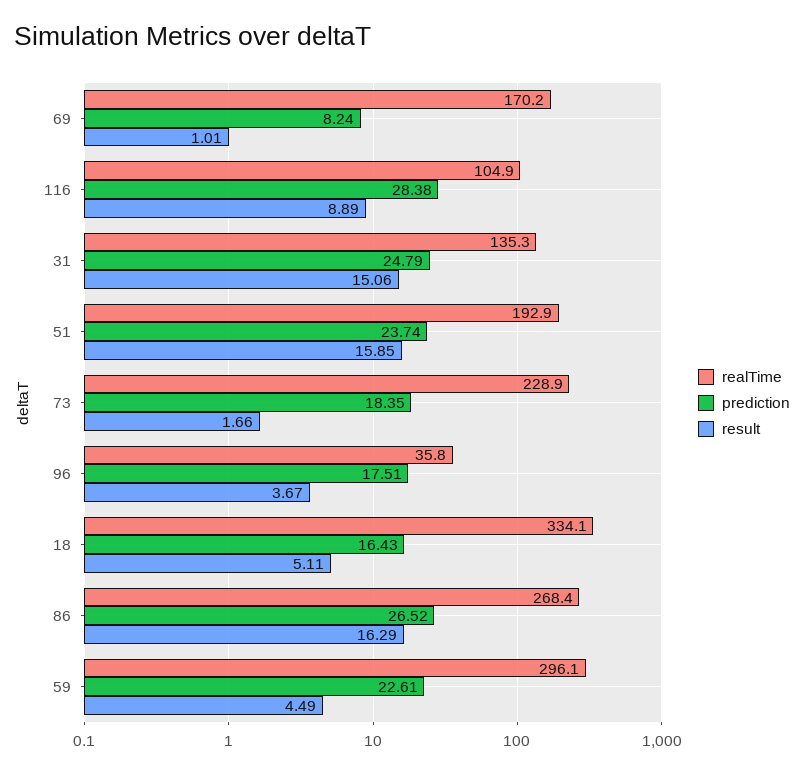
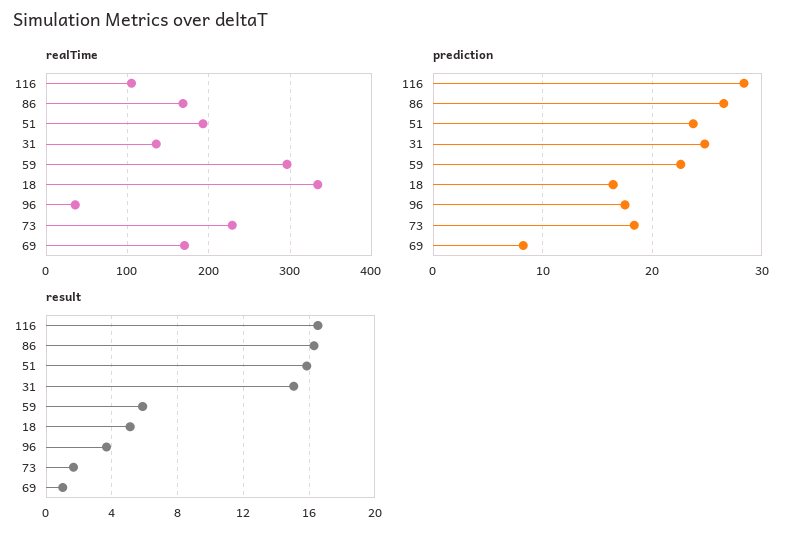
  {
    "realTime": {
      "69": 170.2,
      "116": 104.9,
      "31": 135.3,
      "51": 192.9,
      "73": 228.9,
      "96": 35.8,
      "18": 334.1,
-     "86": 268.4,
+     "86": 170,
      "59": 296.1
    },
    "prediction": {
      "69": 8.24,
      "116": 28.38,
      "31": 24.79,
      "51": 23.74,
      "73": 18.35,
      "96": 17.51,
      "18": 16.43,
      "86": 26.52,
      "59": 22.61
    },
    "result": {
      "69": 1.01,
-     "116": 8.89,
+     "116": 16.5,
      "31": 15.06,
      "51": 15.85,
      "73": 1.66,
      "96": 3.67,
      "18": 5.11,
      "86": 16.29,
-     "59": 4.49
+     "59": 6
    }
  }

